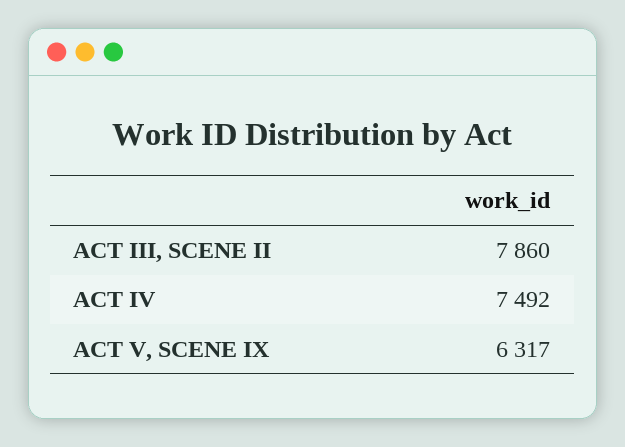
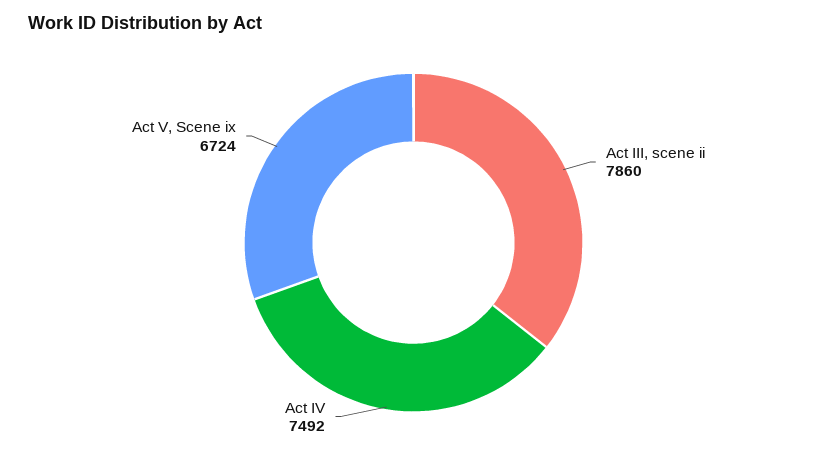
  {
    "ACT III, SCENE II": 7860,
    "ACT IV": 7492,
-   "ACT V, SCENE IX": 6317
+   "ACT V, SCENE IX": 6724
  }

